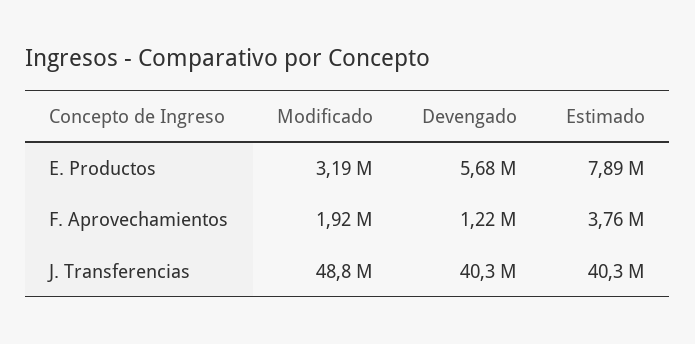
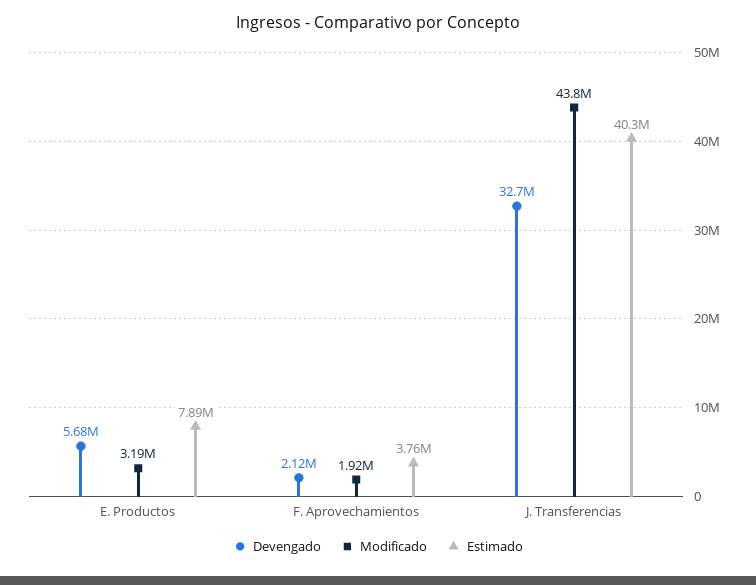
  {
    "Modificado": {
      "E. Productos": 3190000,
      "F. Aprovechamientos": 1920000,
-     "J. Transferencias": 48800000
+     "J. Transferencias": 43800000
    },
    "Devengado": {
      "E. Productos": 5680000,
-     "F. Aprovechamientos": 1220000,
+     "F. Aprovechamientos": 2120000,
-     "J. Transferencias": 40300000
+     "J. Transferencias": 32700000
    },
    "Estimado": {
      "E. Productos": 7890000,
      "F. Aprovechamientos": 3760000,
      "J. Transferencias": 40300000
    }
  }

